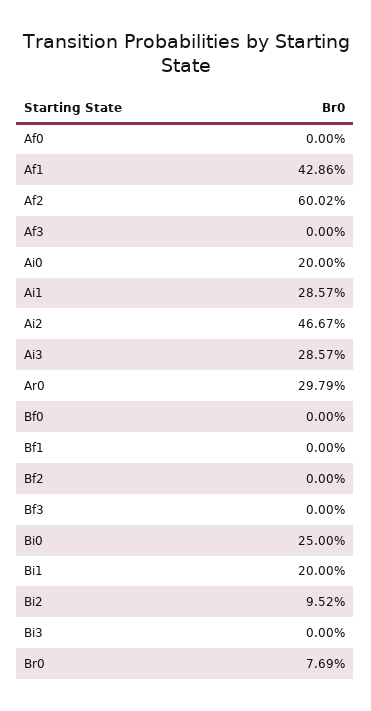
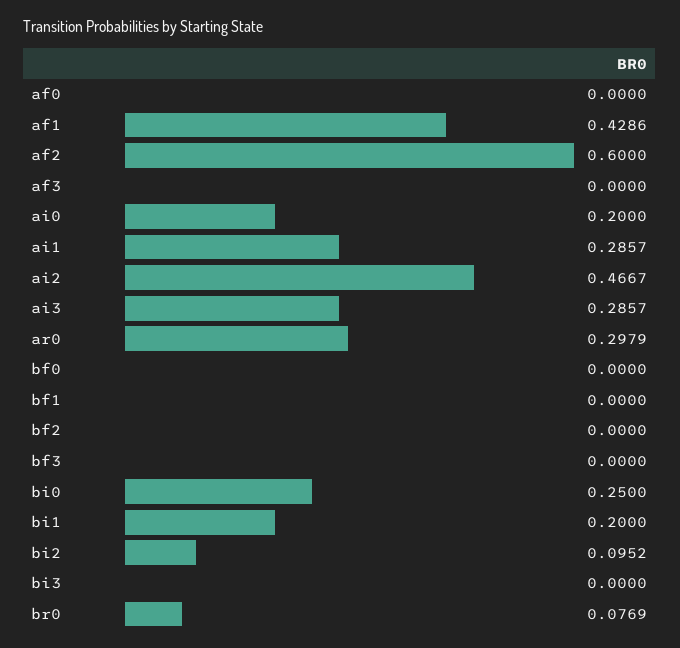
  {
    "Af0": 0,
    "Af1": 0.4286,
-   "Af2": 0.6002,
+   "Af2": 0.6,
    "Af3": 0,
    "Ai0": 0.2,
    "Ai1": 0.2857,
    "Ai2": 0.4667,
    "Ai3": 0.2857,
    "Ar0": 0.2979,
    "Bf0": 0,
    "Bf1": 0,
    "Bf2": 0,
    "Bf3": 0,
    "Bi0": 0.25,
    "Bi1": 0.2,
    "Bi2": 0.0952,
    "Bi3": 0,
    "Br0": 0.0769
  }

